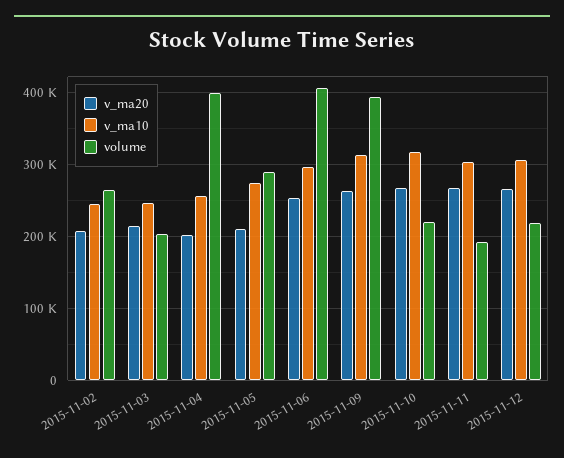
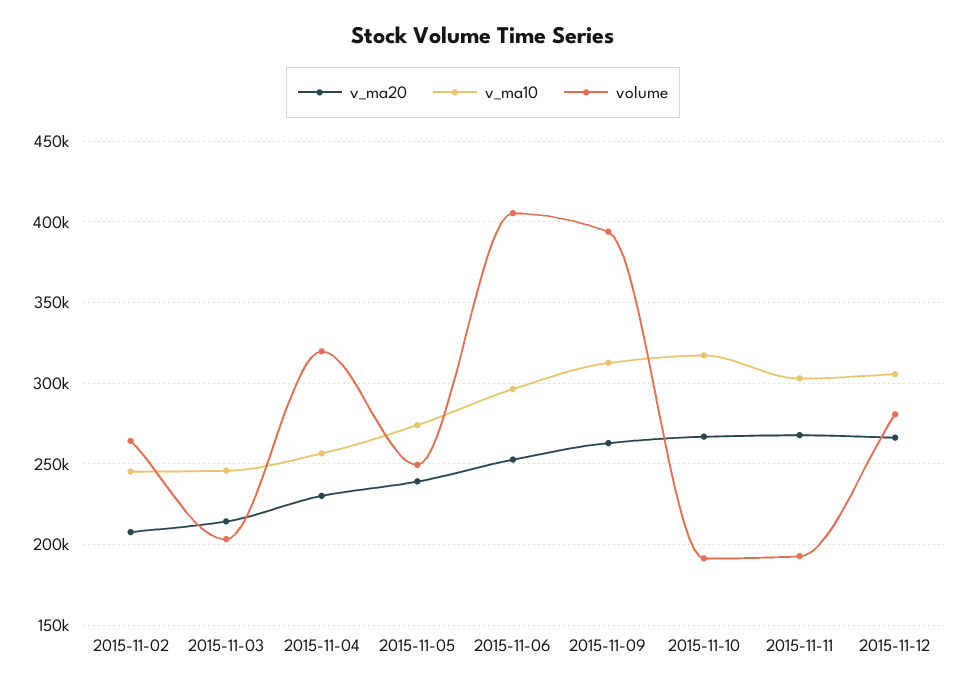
  {
    "v_ma20": {
      "2015-11-02": 210000,
      "2015-11-03": 215000,
-     "2015-11-04": 200000,
+     "2015-11-04": 230000,
-     "2015-11-05": 210000,
+     "2015-11-05": 240000,
      "2015-11-06": 255000,
      "2015-11-09": 265000,
      "2015-11-10": 265000,
      "2015-11-11": 270000,
      "2015-11-12": 265000
    },
    "v_ma10": {
      "2015-11-02": 245000,
      "2015-11-03": 245000,
      "2015-11-04": 255000,
      "2015-11-05": 275000,
      "2015-11-06": 295000,
      "2015-11-09": 315000,
      "2015-11-10": 315000,
      "2015-11-11": 305000,
      "2015-11-12": 305000
    },
    "volume": {
      "2015-11-02": 265000,
      "2015-11-03": 205000,
-     "2015-11-04": 400000,
+     "2015-11-04": 320000,
-     "2015-11-05": 290000,
+     "2015-11-05": 250000,
      "2015-11-06": 405000,
      "2015-11-09": 395000,
-     "2015-11-10": 220000,
+     "2015-11-10": 190000,
      "2015-11-11": 195000,
-     "2015-11-12": 220000
+     "2015-11-12": 280000
    }
  }

